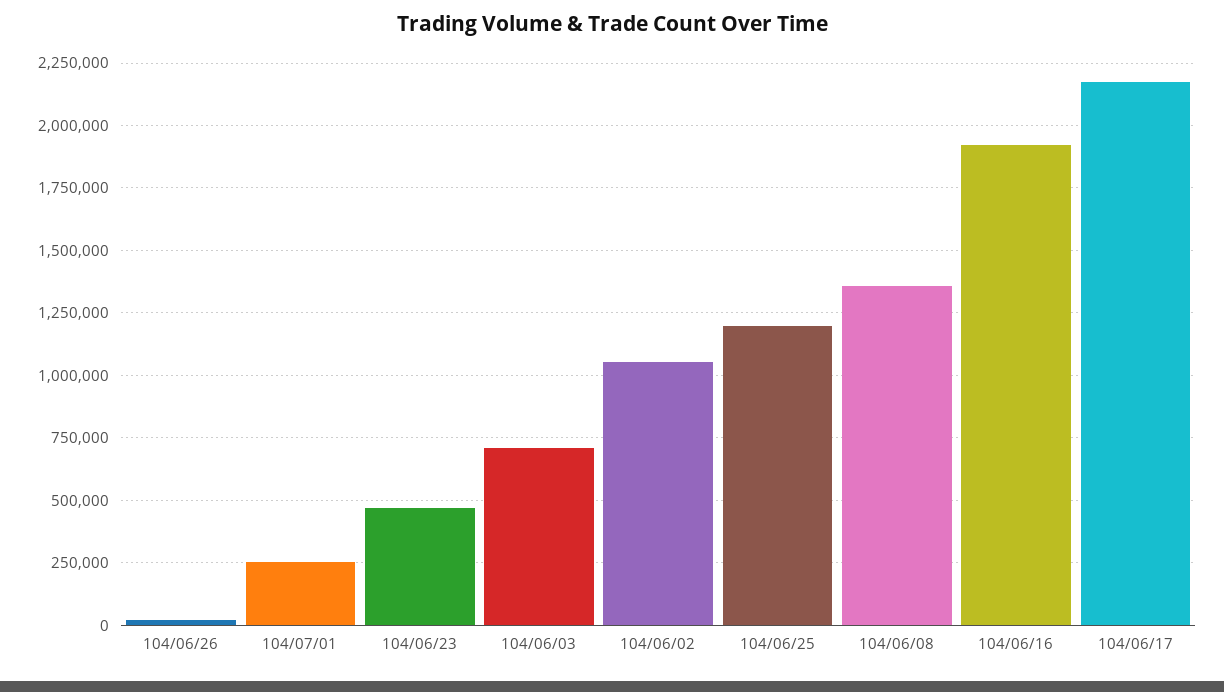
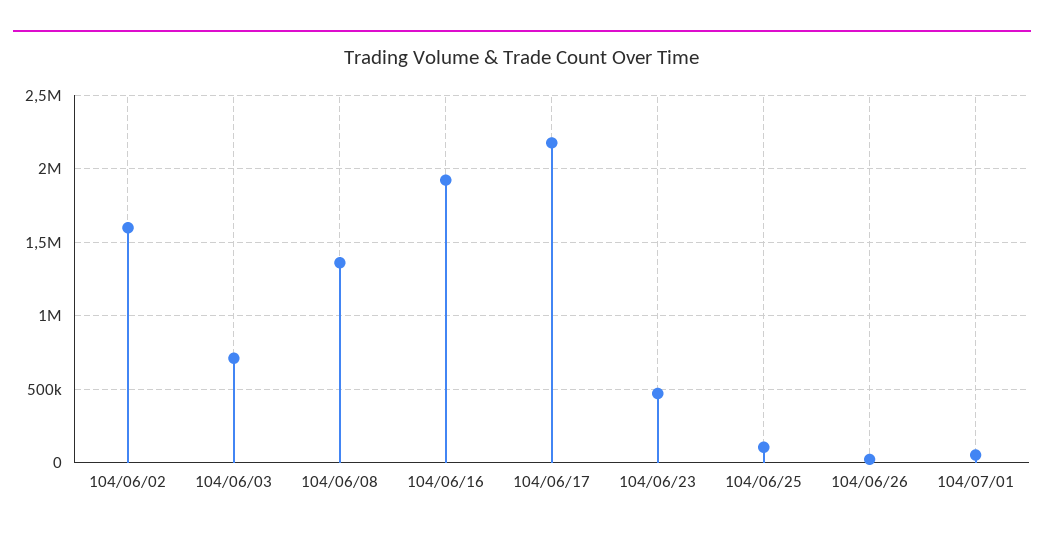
  {
    "104/06/26": 25000,
-   "104/07/01": 250000,
+   "104/07/01": 50000,
    "104/06/23": 475000,
    "104/06/03": 700000,
-   "104/06/02": 1050000,
+   "104/06/02": 1600000,
-   "104/06/25": 1200000,
+   "104/06/25": 100000,
    "104/06/08": 1350000,
    "104/06/16": 1925000,
    "104/06/17": 2175000
  }

